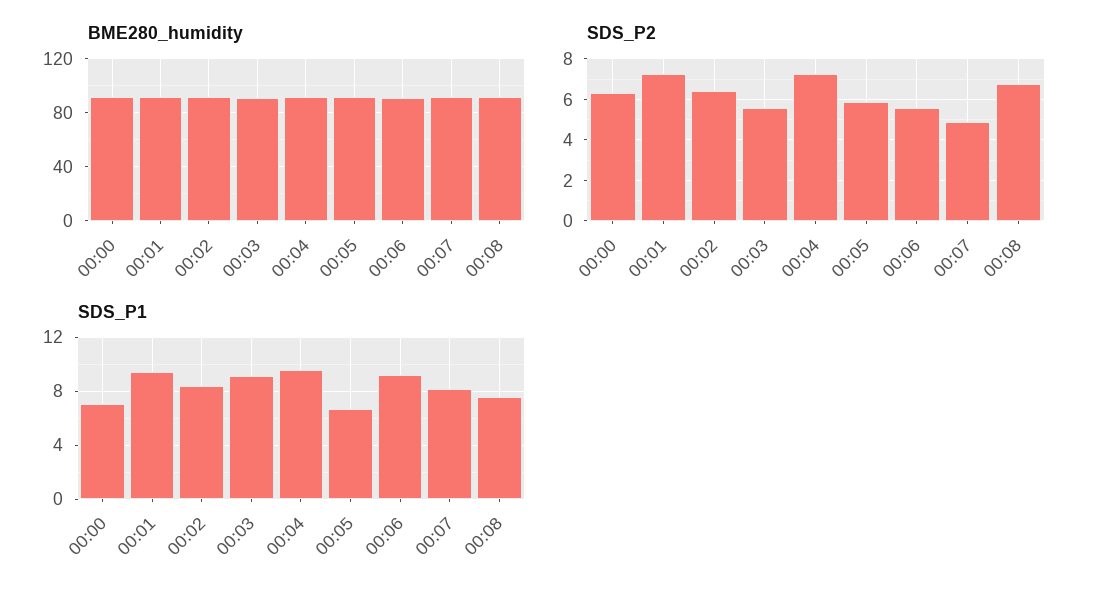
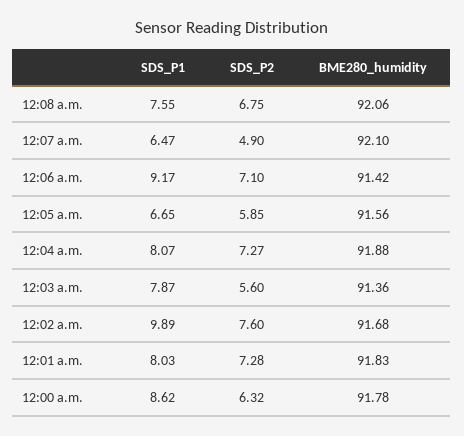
  {
    "BME280_humidity": {
      "00:00": 91.78,
      "00:01": 91.83,
      "00:02": 91.68,
      "00:03": 91.36,
      "00:04": 91.88,
      "00:05": 91.56,
      "00:06": 91.42,
      "00:07": 92.1,
      "00:08": 92.06
    },
    "SDS_P2": {
      "00:00": 6.32,
      "00:01": 7.28,
-     "00:02": 6.5,
+     "00:02": 7.6,
      "00:03": 5.6,
      "00:04": 7.27,
      "00:05": 5.85,
-     "00:06": 5.5,
+     "00:06": 7.1,
      "00:07": 4.9,
      "00:08": 6.75
    },
    "SDS_P1": {
-     "00:00": 7,
+     "00:00": 8.62,
-     "00:01": 9.5,
+     "00:01": 8.03,
-     "00:02": 8.5,
+     "00:02": 9.89,
-     "00:03": 9,
+     "00:03": 7.87,
-     "00:04": 9.5,
+     "00:04": 8.07,
      "00:05": 6.65,
      "00:06": 9.17,
-     "00:07": 8,
+     "00:07": 6.47,
      "00:08": 7.55
    }
  }

